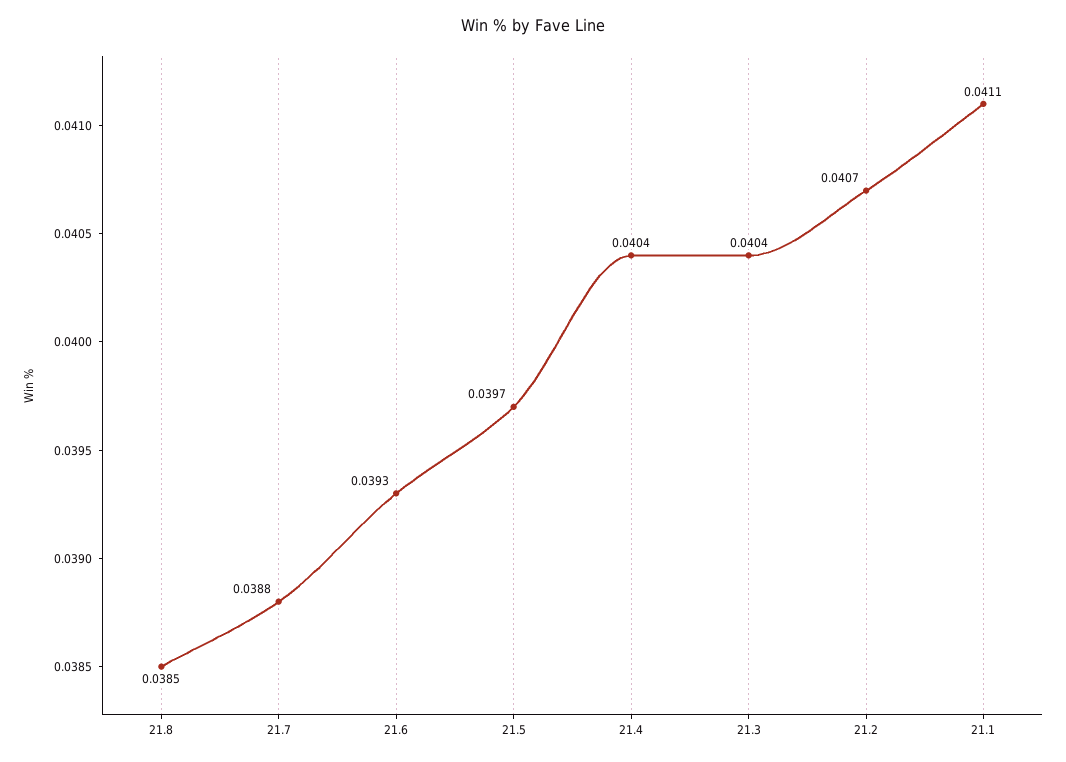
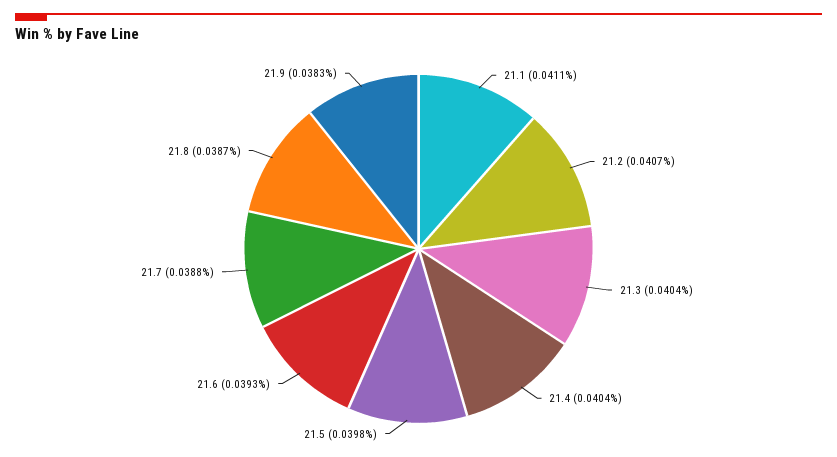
  {
-   "21.8": 0.0385,
+   "21.8": 0.0387,
    "21.7": 0.0388,
    "21.6": 0.0393,
-   "21.5": 0.0397,
+   "21.5": 0.0398,
    "21.4": 0.0404,
    "21.3": 0.0404,
    "21.2": 0.0407,
-   "21.1": 0.0411
+   "21.1": 0.0411,
+   "21.9": 0.0383
  }

